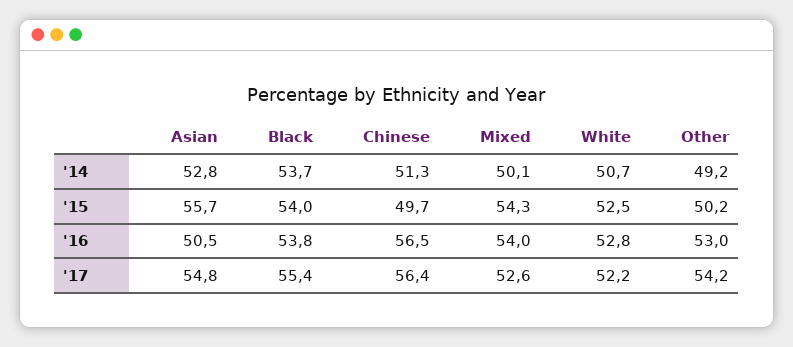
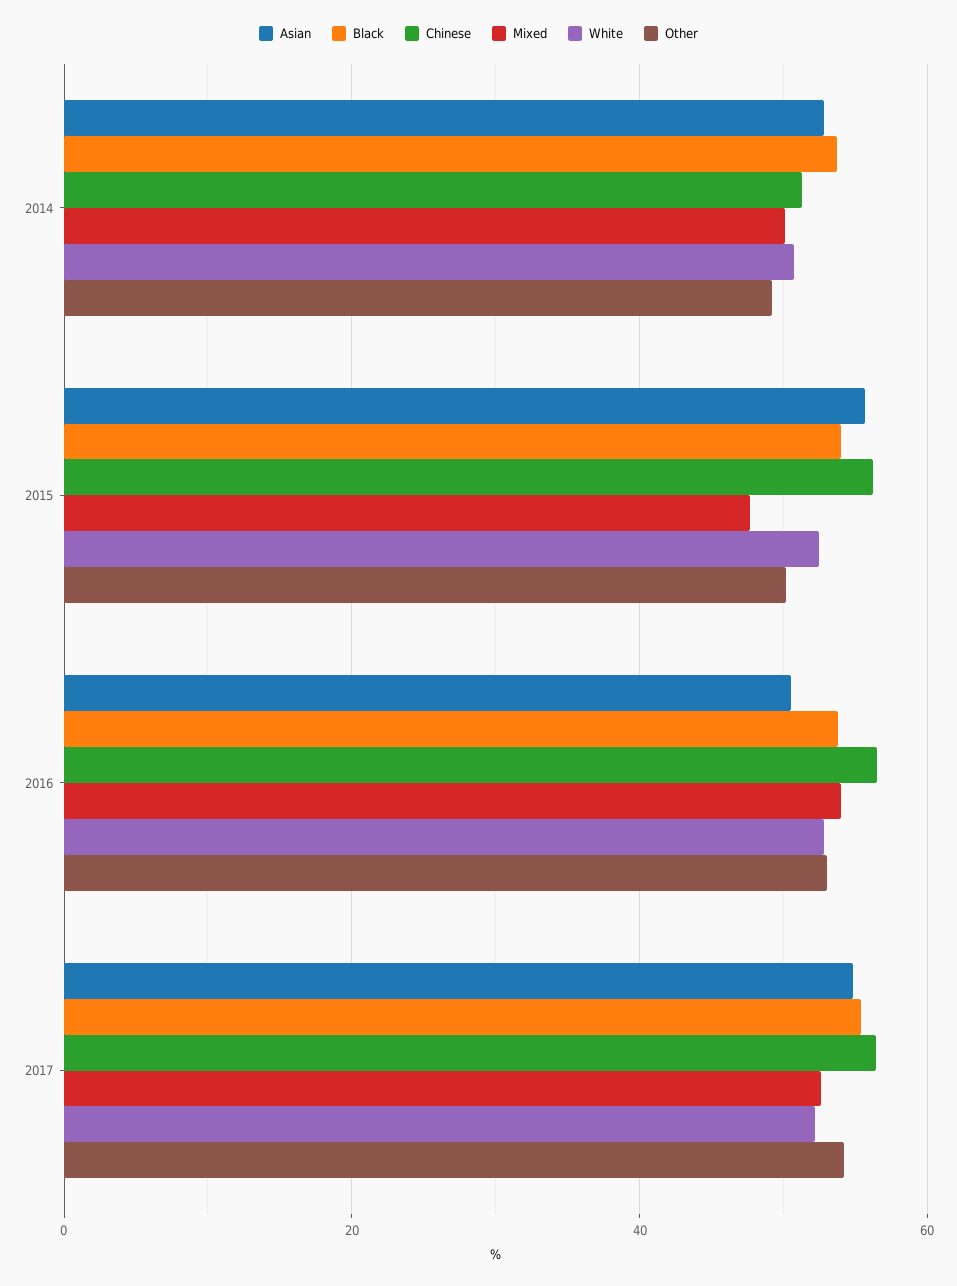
  {
    "Asian": {
      "'14": 52.8,
      "'15": 55.7,
      "'16": 50.5,
      "'17": 54.8
    },
    "Black": {
      "'14": 53.7,
      "'15": 54,
      "'16": 53.8,
      "'17": 55.4
    },
    "Chinese": {
      "'14": 51.3,
-     "'15": 49.7,
+     "'15": 56,
      "'16": 56.5,
      "'17": 56.4
    },
    "Mixed": {
      "'14": 50.1,
-     "'15": 54.3,
+     "'15": 48,
      "'16": 54,
      "'17": 52.6
    },
    "White": {
      "'14": 50.7,
      "'15": 52.5,
      "'16": 52.8,
      "'17": 52.2
    },
    "Other": {
      "'14": 49.2,
      "'15": 50.2,
      "'16": 53,
      "'17": 54.2
    }
  }

